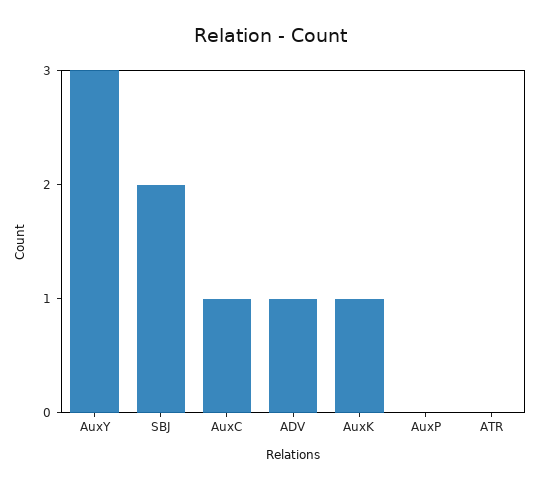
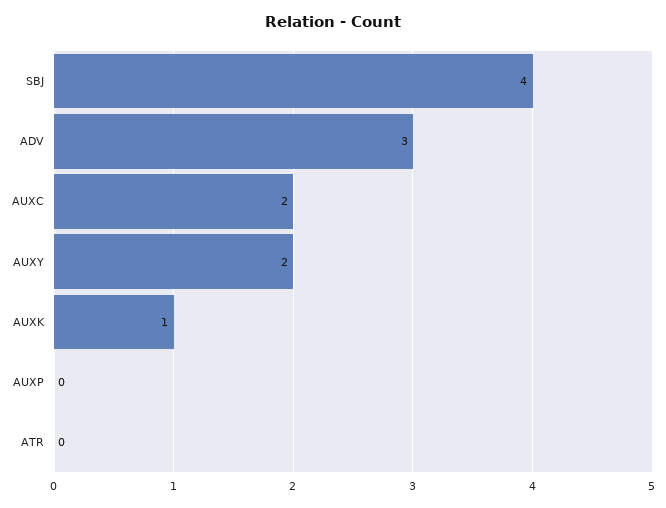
  {
-   "AuxY": 3,
+   "AuxY": 2,
-   "SBJ": 2,
+   "SBJ": 4,
-   "AuxC": 1,
+   "AuxC": 2,
-   "ADV": 1,
+   "ADV": 3,
    "AuxK": 1,
    "AuxP": 0,
    "ATR": 0
  }

